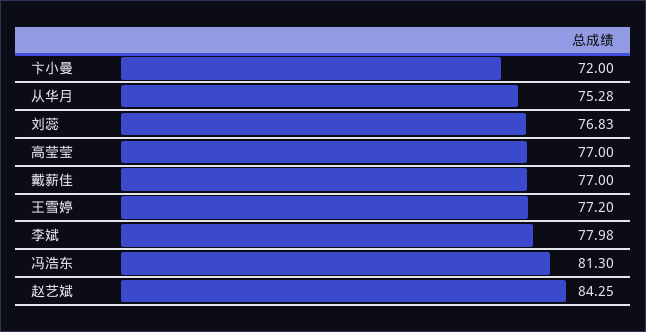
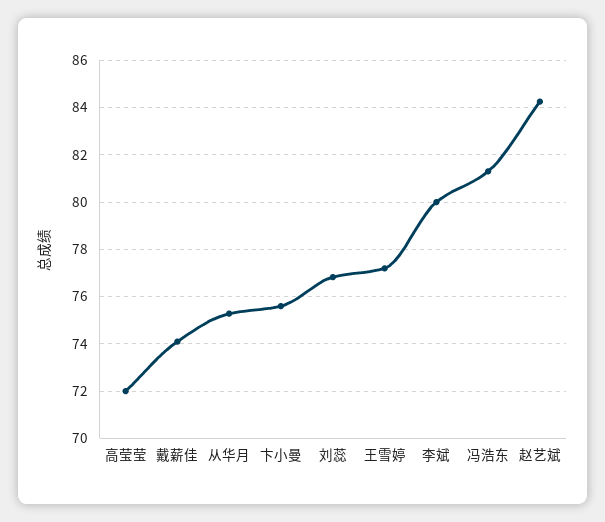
  {
-   "卞小曼": 72,
+   "卞小曼": 75.5,
    "从华月": 75.28,
    "刘蕊": 76.83,
-   "高莹莹": 77,
+   "高莹莹": 72,
-   "戴薪佳": 77,
+   "戴薪佳": 74,
    "王雪婷": 77.2,
-   "李斌": 77.98,
+   "李斌": 80,
    "冯浩东": 81.3,
    "赵艺斌": 84.25
  }

